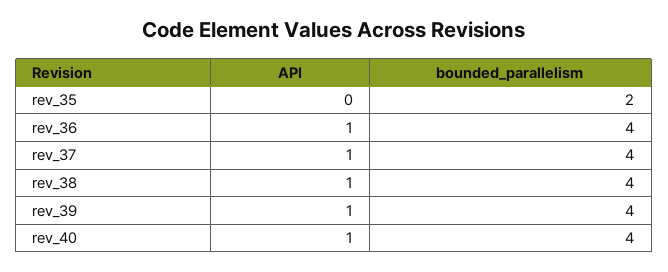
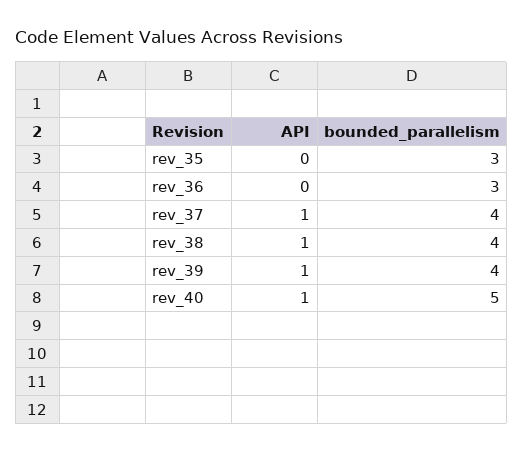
  {
    "API": {
      "rev_35": 0,
-     "rev_36": 1,
+     "rev_36": 0,
      "rev_37": 1,
      "rev_38": 1,
      "rev_39": 1,
      "rev_40": 1
    },
    "bounded_parallelism": {
-     "rev_35": 2,
+     "rev_35": 3,
-     "rev_36": 4,
+     "rev_36": 3,
      "rev_37": 4,
      "rev_38": 4,
      "rev_39": 4,
-     "rev_40": 4
+     "rev_40": 5
    }
  }

